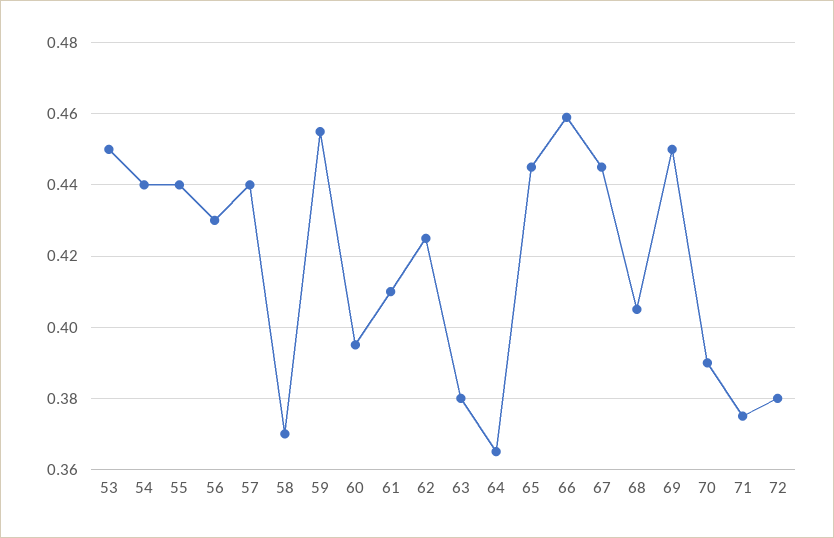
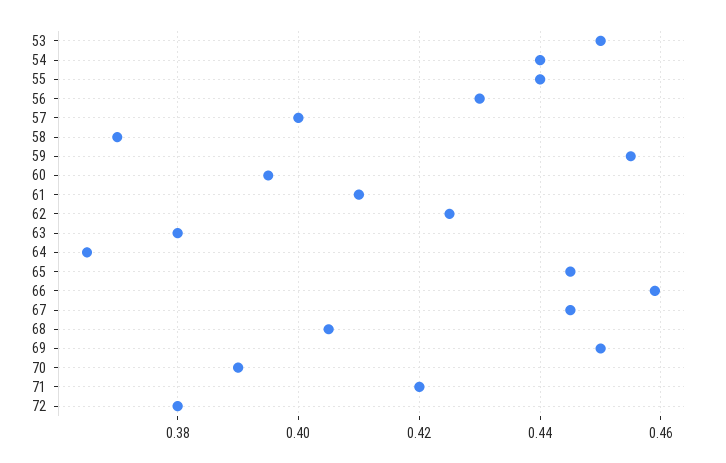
  {
    "53": 0.45,
    "54": 0.44,
    "55": 0.44,
    "56": 0.43,
-   "57": 0.44,
+   "57": 0.4,
    "58": 0.37,
    "59": 0.455,
    "60": 0.395,
    "61": 0.41,
    "62": 0.425,
    "63": 0.38,
    "64": 0.365,
    "65": 0.445,
    "66": 0.46,
    "67": 0.445,
    "68": 0.405,
    "69": 0.45,
    "70": 0.39,
-   "71": 0.375,
+   "71": 0.42,
    "72": 0.38
  }

